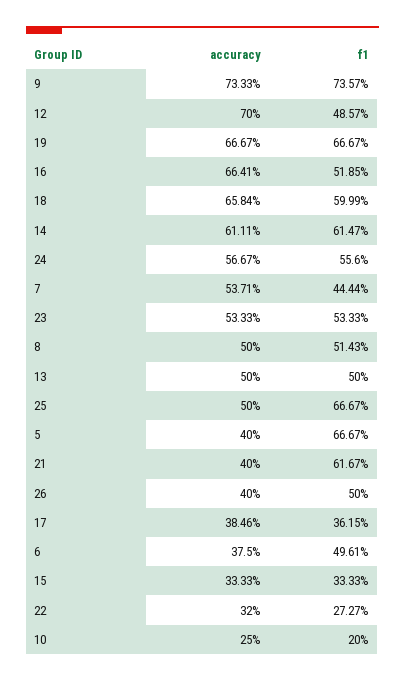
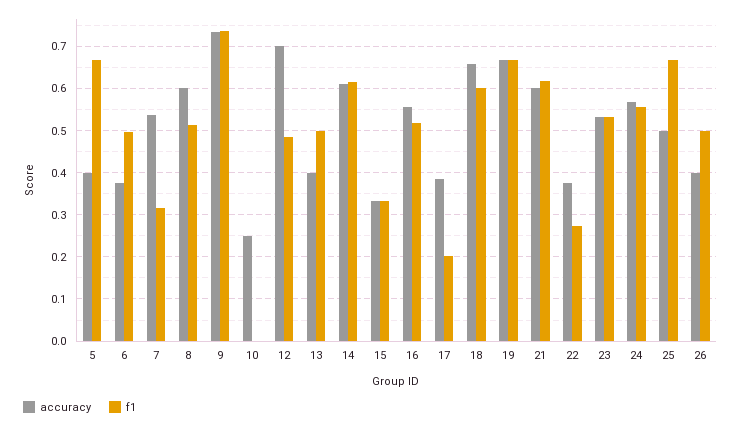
  {
    "accuracy": {
      "9": 0.7333,
      "12": 0.7,
      "19": 0.6667,
-     "16": 0.6641,
+     "16": 0.56,
      "18": 0.6584,
      "14": 0.6111,
      "24": 0.5667,
      "7": 0.5371,
      "23": 0.5333,
-     "8": 0.5,
+     "8": 0.6,
-     "13": 0.5,
+     "13": 0.4,
      "25": 0.5,
      "5": 0.4,
-     "21": 0.4,
+     "21": 0.6,
      "26": 0.4,
      "17": 0.3846,
      "6": 0.375,
      "15": 0.3333,
-     "22": 0.32,
+     "22": 0.38,
      "10": 0.25
    },
    "f1": {
      "9": 0.7357,
      "12": 0.4857,
      "19": 0.6667,
      "16": 0.5185,
      "18": 0.5999,
      "14": 0.6147,
      "24": 0.556,
-     "7": 0.4444,
+     "7": 0.32,
      "23": 0.5333,
      "8": 0.5143,
      "13": 0.5,
      "25": 0.6667,
      "5": 0.6667,
      "21": 0.6167,
      "26": 0.5,
-     "17": 0.3615,
+     "17": 0.2,
      "6": 0.4961,
      "15": 0.3333,
      "22": 0.2727,
-     "10": 0.2
+     "10": 0
    }
  }

